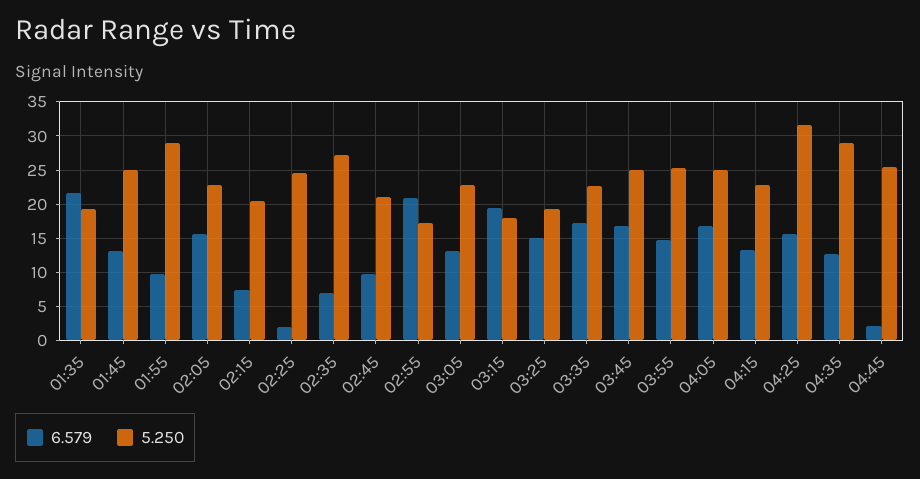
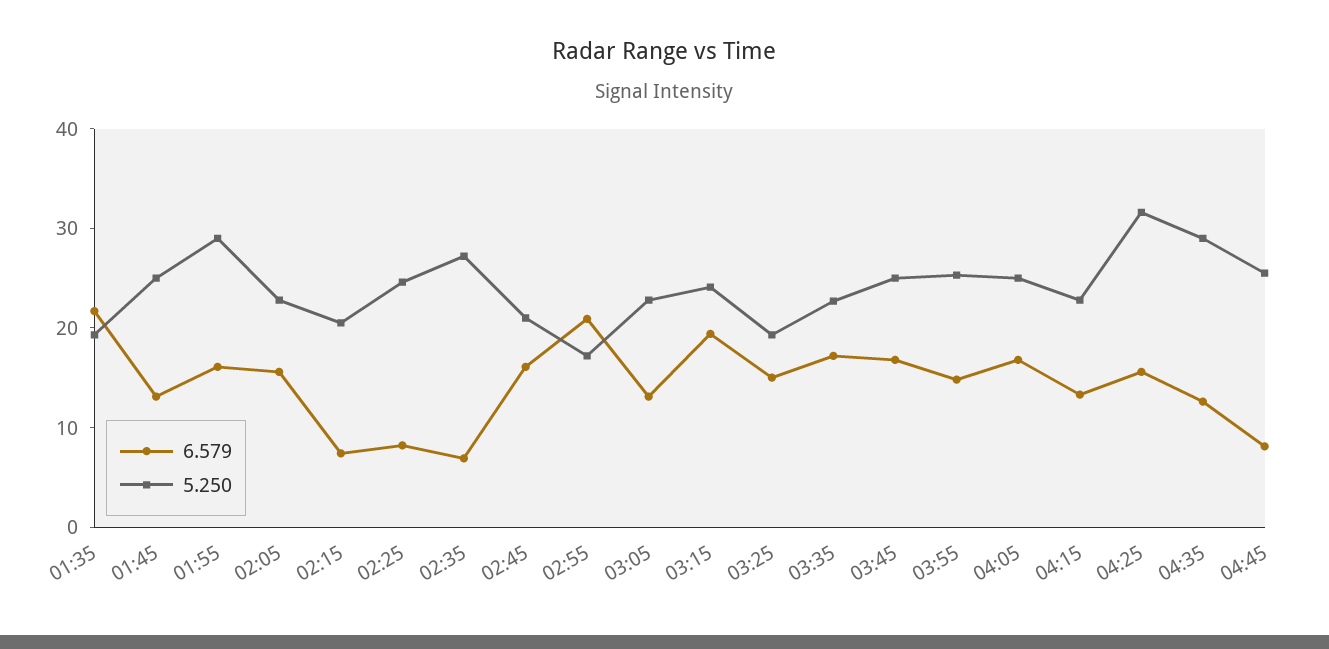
  {
    "6.579": {
      "01:35": 22,
      "01:45": 13,
-     "01:55": 10,
+     "01:55": 16,
      "02:05": 16,
      "02:15": 7,
-     "02:25": 2,
+     "02:25": 8,
      "02:35": 7,
-     "02:45": 10,
+     "02:45": 16,
      "02:55": 21,
      "03:05": 13,
      "03:15": 19,
      "03:25": 15,
      "03:35": 17,
      "03:45": 17,
      "03:55": 15,
      "04:05": 17,
      "04:15": 13,
      "04:25": 16,
      "04:35": 13,
-     "04:45": 2
+     "04:45": 8
    },
    "5.250": {
      "01:35": 19,
      "01:45": 25,
      "01:55": 29,
      "02:05": 23,
      "02:15": 21,
      "02:25": 25,
      "02:35": 27,
      "02:45": 21,
      "02:55": 17,
      "03:05": 23,
-     "03:15": 18,
+     "03:15": 24,
      "03:25": 19,
      "03:35": 23,
      "03:45": 25,
      "03:55": 25,
      "04:05": 25,
      "04:15": 23,
      "04:25": 32,
      "04:35": 29,
      "04:45": 26
    }
  }

